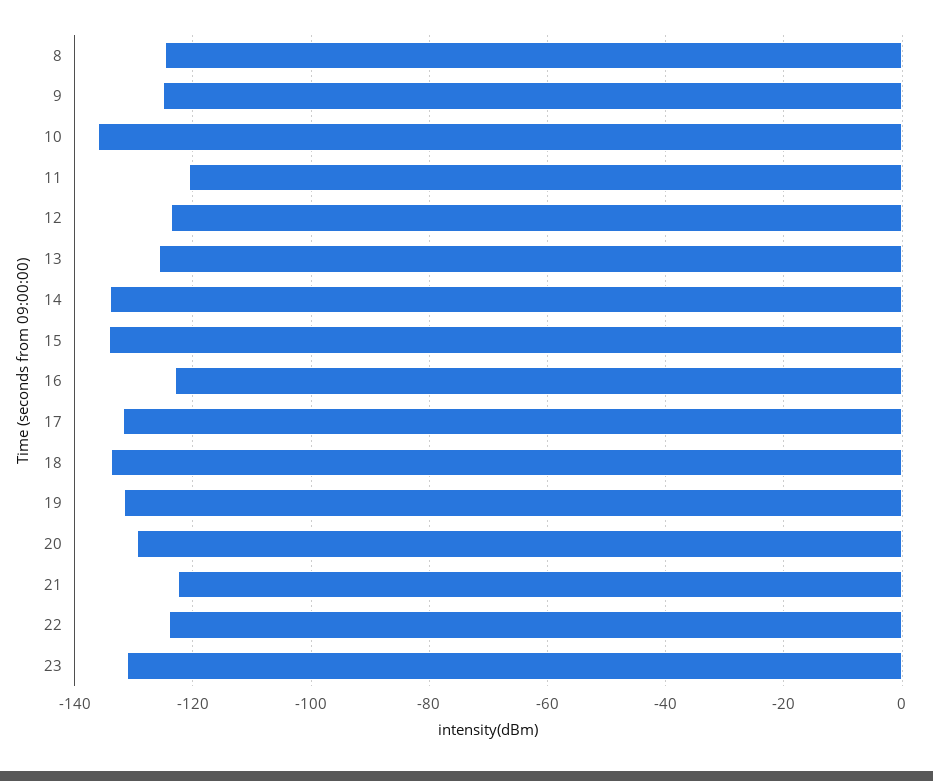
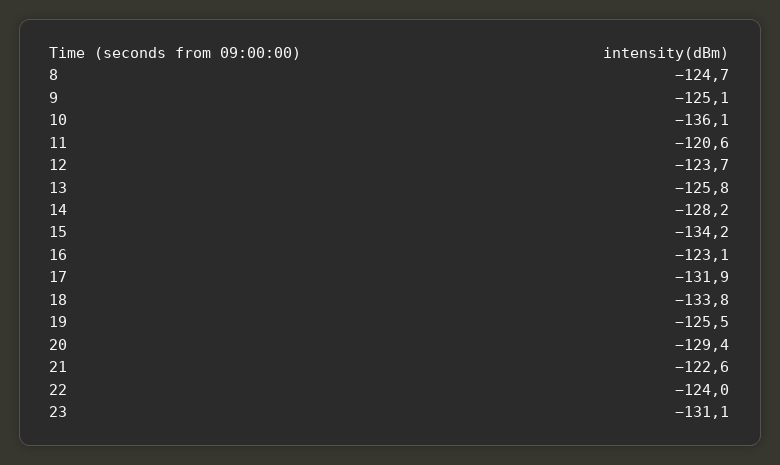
  {
    "8": -124.7,
    "9": -125.1,
    "10": -136.1,
    "11": -120.6,
    "12": -123.7,
    "13": -125.8,
-   "14": -134,
+   "14": -128.2,
    "15": -134.2,
    "16": -123.1,
    "17": -131.9,
    "18": -133.8,
-   "19": -132,
+   "19": -125.5,
    "20": -129.4,
    "21": -122.6,
    "22": -124,
    "23": -131.1
  }

